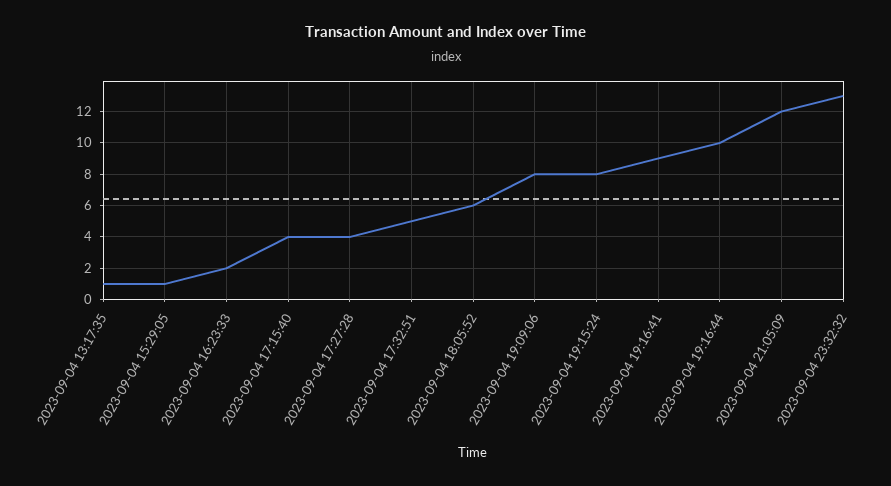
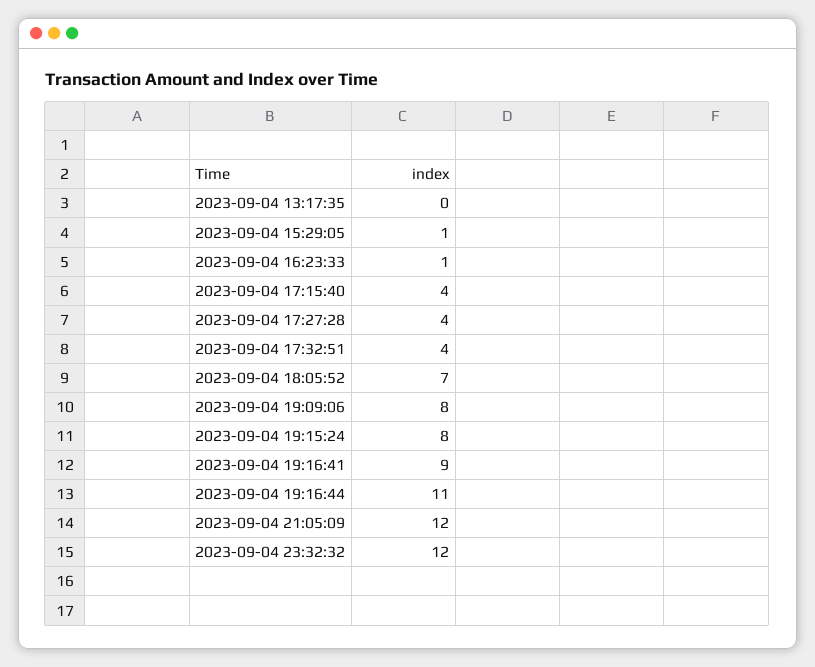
  {
-   "2023-09-04 13:17:35": 1,
+   "2023-09-04 13:17:35": 0,
    "2023-09-04 15:29:05": 1,
-   "2023-09-04 16:23:33": 2,
+   "2023-09-04 16:23:33": 1,
    "2023-09-04 17:15:40": 4,
    "2023-09-04 17:27:28": 4,
-   "2023-09-04 17:32:51": 5,
+   "2023-09-04 17:32:51": 4,
-   "2023-09-04 18:05:52": 6,
+   "2023-09-04 18:05:52": 7,
    "2023-09-04 19:09:06": 8,
    "2023-09-04 19:15:24": 8,
    "2023-09-04 19:16:41": 9,
-   "2023-09-04 19:16:44": 10,
+   "2023-09-04 19:16:44": 11,
    "2023-09-04 21:05:09": 12,
-   "2023-09-04 23:32:32": 13
+   "2023-09-04 23:32:32": 12
  }

